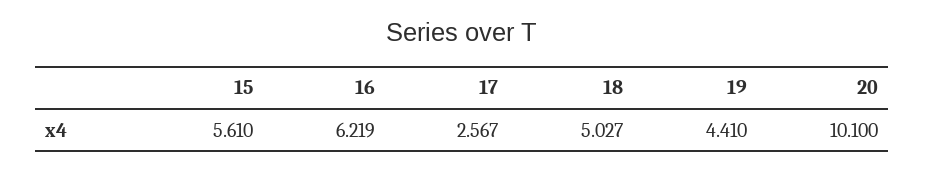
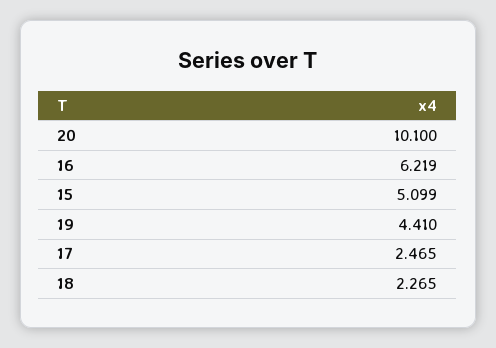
  {
-   "15": 5.61,
+   "15": 5.099,
    "16": 6.219,
-   "17": 2.567,
+   "17": 2.465,
-   "18": 5.027,
+   "18": 2.265,
    "19": 4.41,
    "20": 10.1
  }

